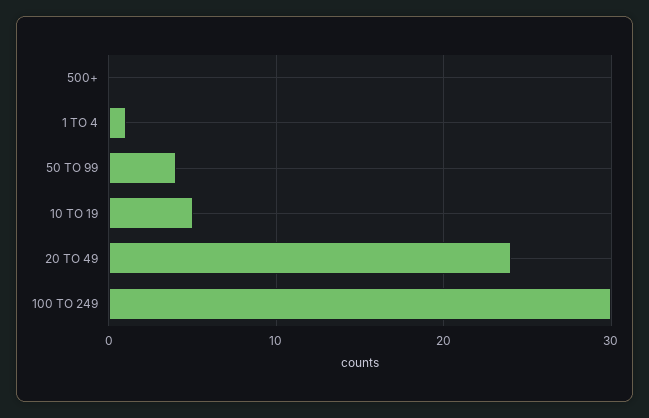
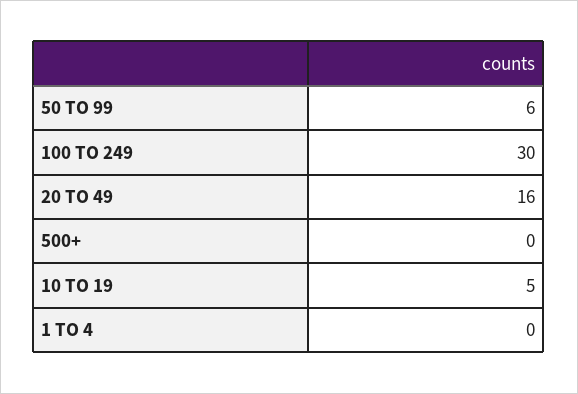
  {
    "500+": 0,
-   "1 TO 4": 1,
+   "1 TO 4": 0,
-   "50 TO 99": 4,
+   "50 TO 99": 6,
    "10 TO 19": 5,
-   "20 TO 49": 24,
+   "20 TO 49": 16,
    "100 TO 249": 30
  }

